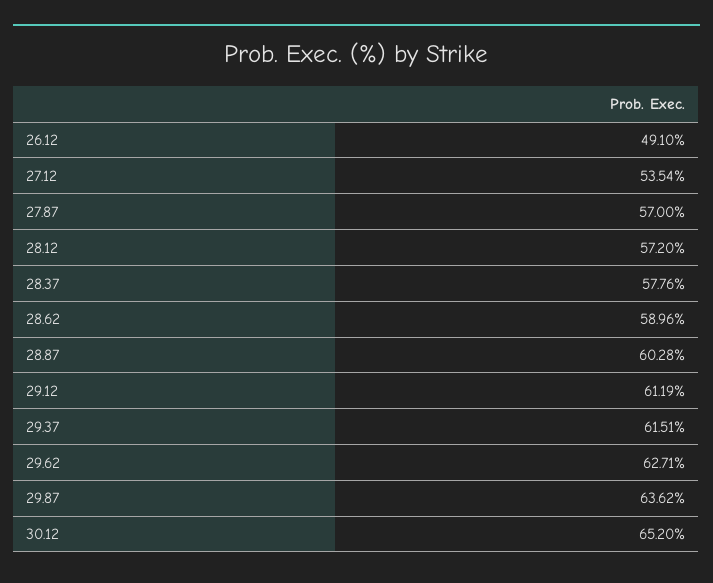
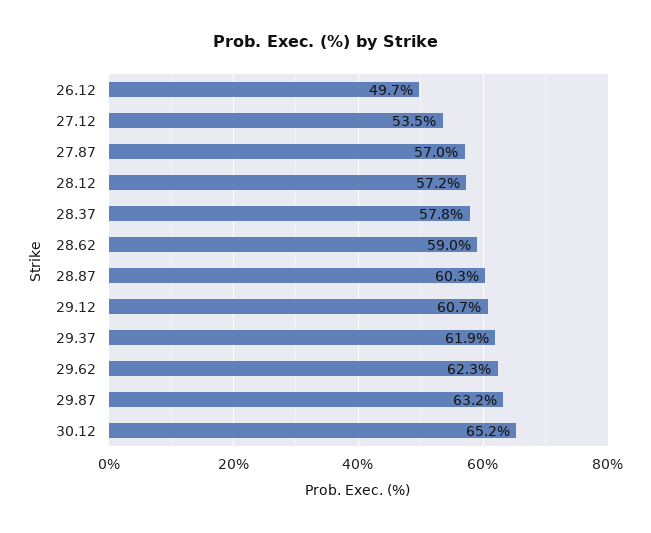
  {
-   "26.12": 49.1,
+   "26.12": 49.7,
    "27.12": 53.54,
    "27.87": 57,
    "28.12": 57.2,
    "28.37": 57.76,
    "28.62": 58.96,
    "28.87": 60.28,
-   "29.12": 61.19,
+   "29.12": 60.7,
-   "29.37": 61.51,
+   "29.37": 61.9,
-   "29.62": 62.71,
+   "29.62": 62.3,
-   "29.87": 63.62,
+   "29.87": 63.2,
    "30.12": 65.2
  }

